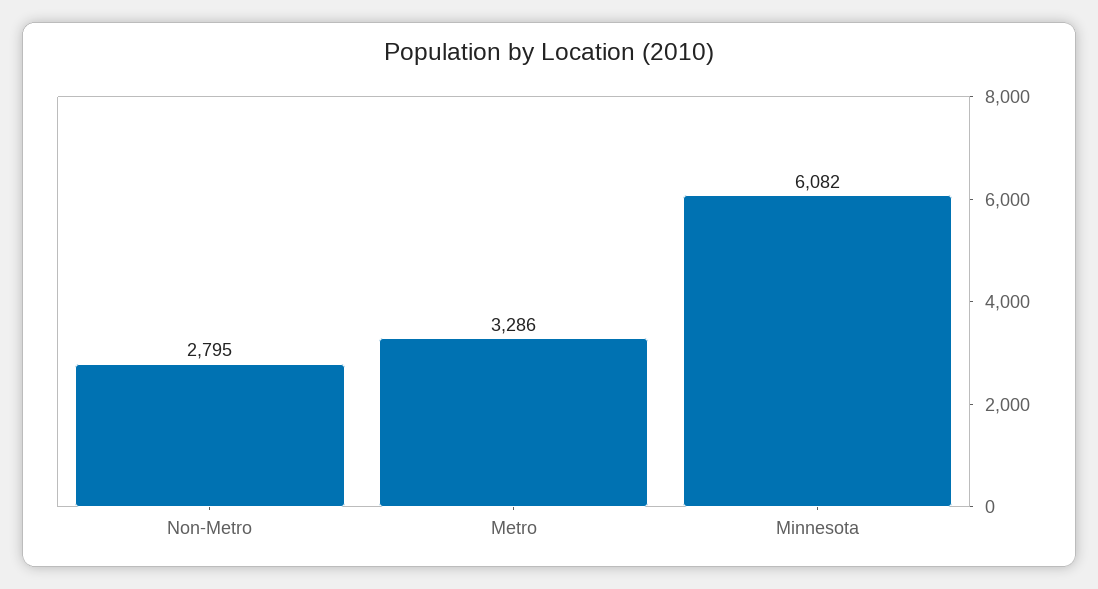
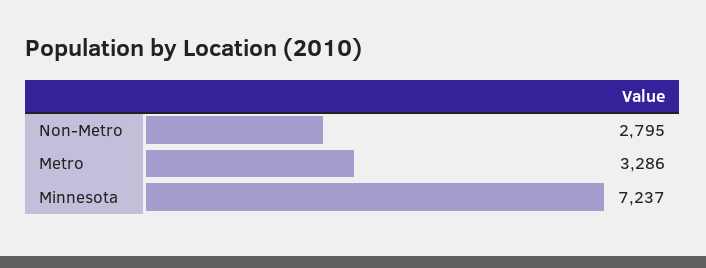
  {
    "Non-Metro": 2795,
    "Metro": 3286,
-   "Minnesota": 6082
+   "Minnesota": 7237
  }

